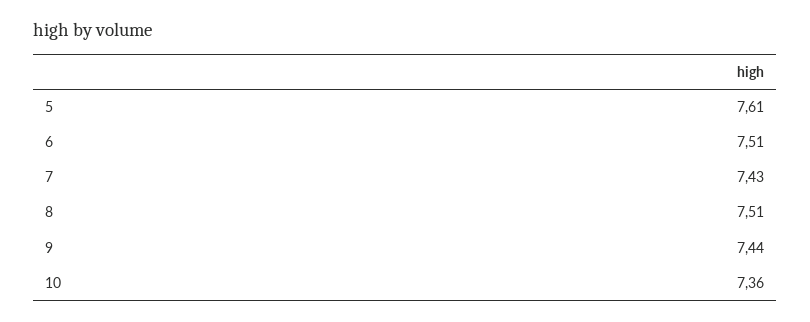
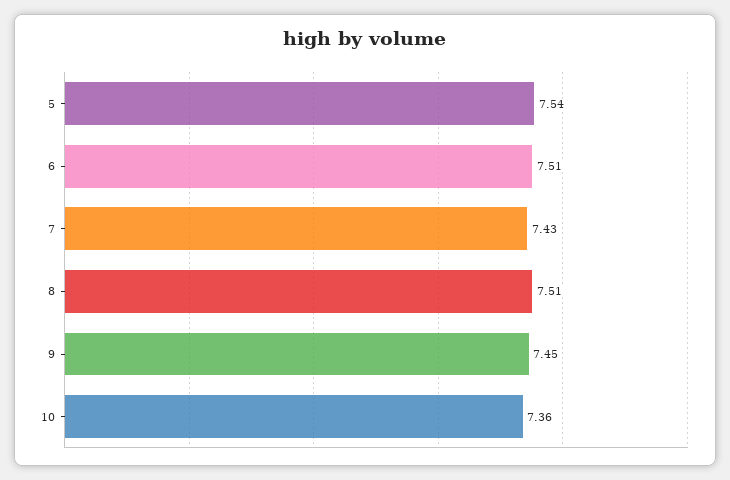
  {
-   "5": 7.61,
+   "5": 7.54,
    "6": 7.51,
    "7": 7.43,
    "8": 7.51,
-   "9": 7.44,
+   "9": 7.45,
    "10": 7.36
  }

